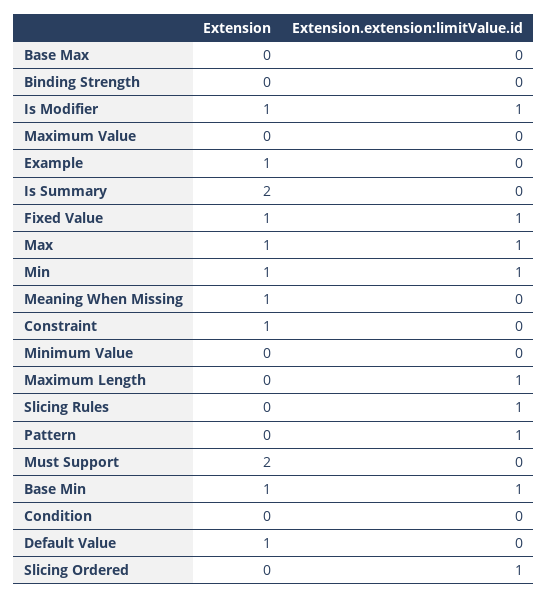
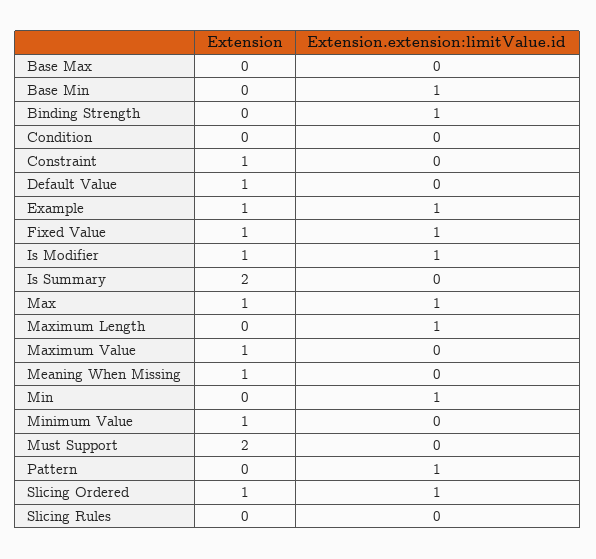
  {
    "Extension": {
      "Base Max": 0,
      "Binding Strength": 0,
      "Is Modifier": 1,
-     "Maximum Value": 0,
+     "Maximum Value": 1,
      "Example": 1,
      "Is Summary": 2,
      "Fixed Value": 1,
      "Max": 1,
-     "Min": 1,
+     "Min": 0,
      "Meaning When Missing": 1,
      "Constraint": 1,
-     "Minimum Value": 0,
+     "Minimum Value": 1,
      "Maximum Length": 0,
      "Slicing Rules": 0,
      "Pattern": 0,
      "Must Support": 2,
-     "Base Min": 1,
+     "Base Min": 0,
      "Condition": 0,
      "Default Value": 1,
-     "Slicing Ordered": 0
+     "Slicing Ordered": 1
    },
    "Extension.extension:limitValue.id": {
      "Base Max": 0,
-     "Binding Strength": 0,
+     "Binding Strength": 1,
      "Is Modifier": 1,
      "Maximum Value": 0,
-     "Example": 0,
+     "Example": 1,
      "Is Summary": 0,
      "Fixed Value": 1,
      "Max": 1,
      "Min": 1,
      "Meaning When Missing": 0,
      "Constraint": 0,
      "Minimum Value": 0,
      "Maximum Length": 1,
-     "Slicing Rules": 1,
+     "Slicing Rules": 0,
      "Pattern": 1,
      "Must Support": 0,
      "Base Min": 1,
      "Condition": 0,
      "Default Value": 0,
      "Slicing Ordered": 1
    }
  }

